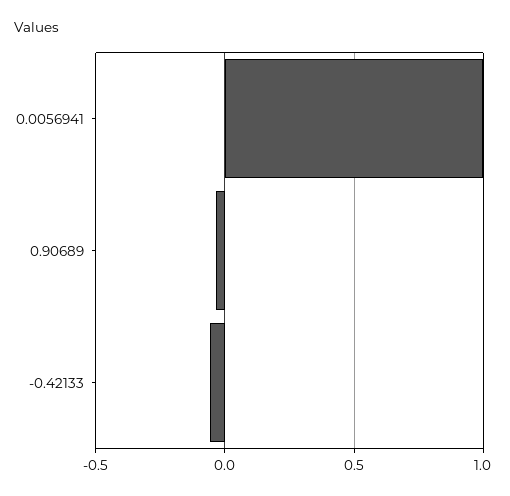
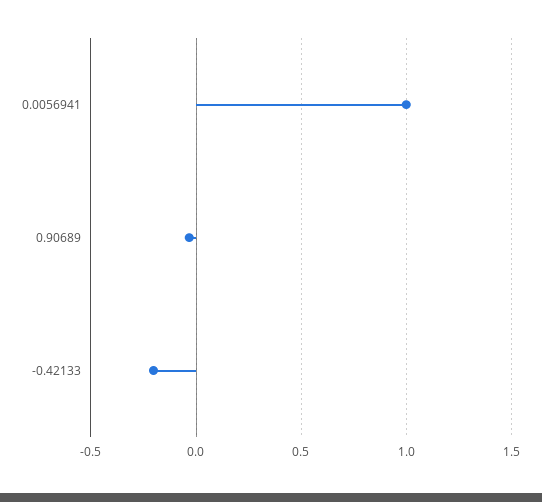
  {
    "0.0056941": 1,
    "0.90689": -0.05,
-   "-0.42133": -0.05
+   "-0.42133": -0.2
  }

